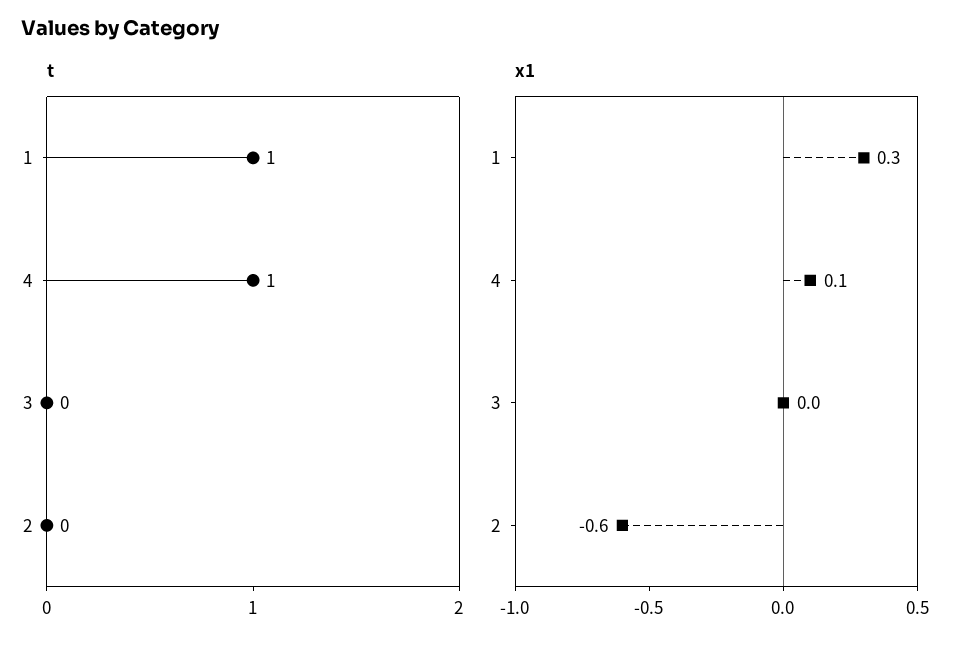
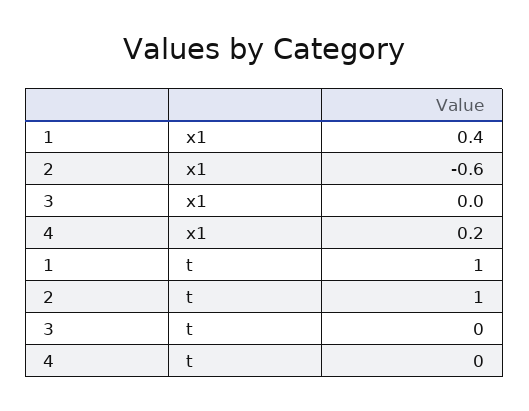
  {
    "t": {
      "1": 1,
-     "4": 1,
+     "4": 0,
      "3": 0,
-     "2": 0
+     "2": 1
    },
    "x1": {
-     "1": 0.3,
+     "1": 0.4,
-     "4": 0.1,
+     "4": 0.2,
      "3": 0,
      "2": -0.6
    }
  }

